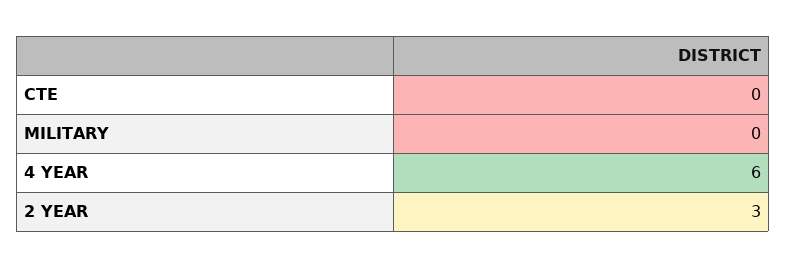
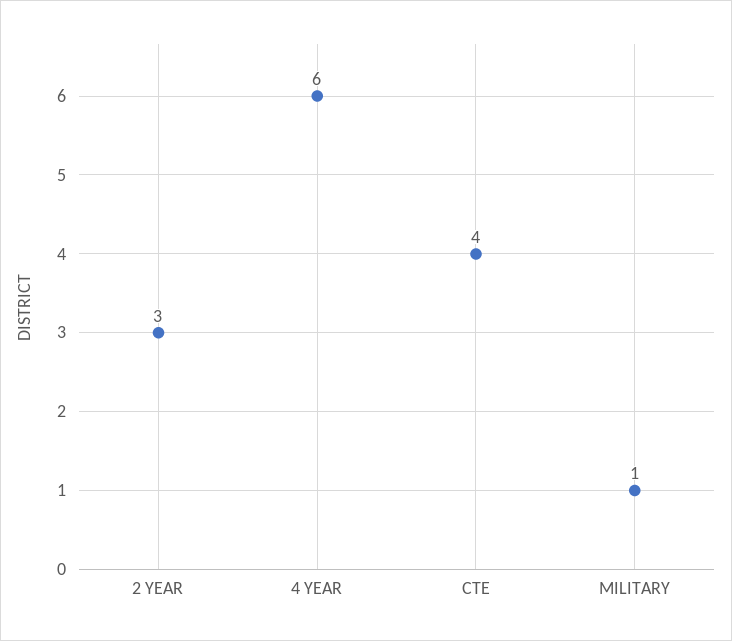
  {
-   "CTE": 0,
+   "CTE": 4,
-   "MILITARY": 0,
+   "MILITARY": 1,
    "4 YEAR": 6,
    "2 YEAR": 3
  }

